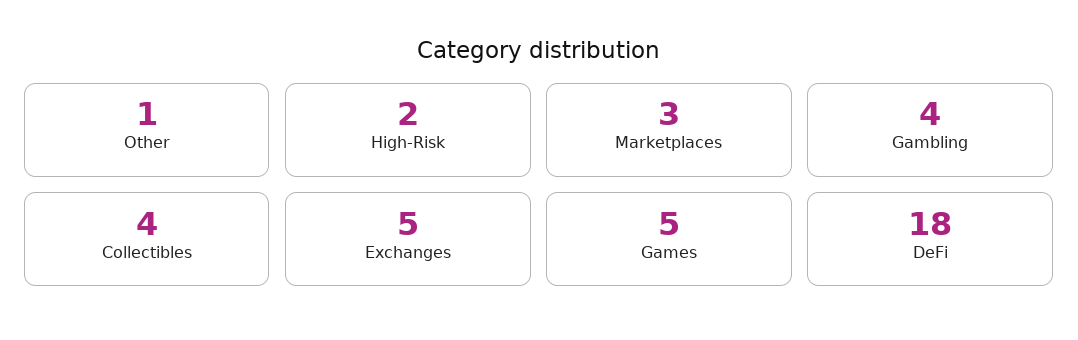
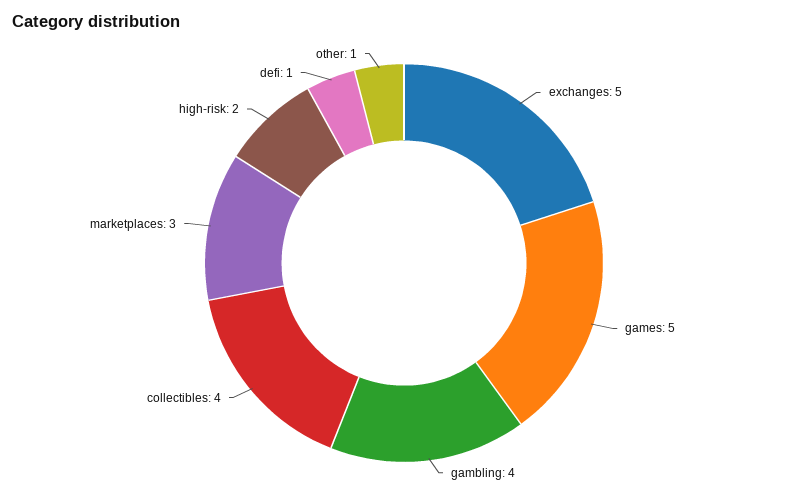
  {
    "Other": 1,
    "High-Risk": 2,
    "Marketplaces": 3,
    "Gambling": 4,
    "Collectibles": 4,
    "Exchanges": 5,
    "Games": 5,
-   "DeFi": 18
+   "DeFi": 1
  }

